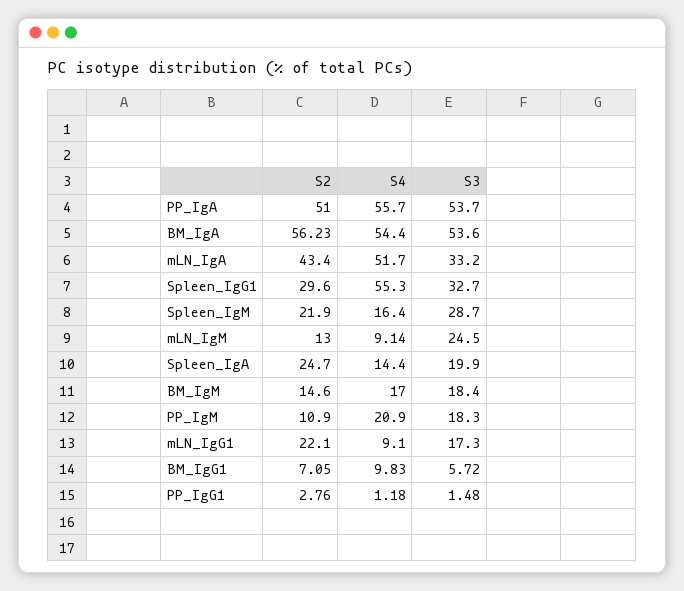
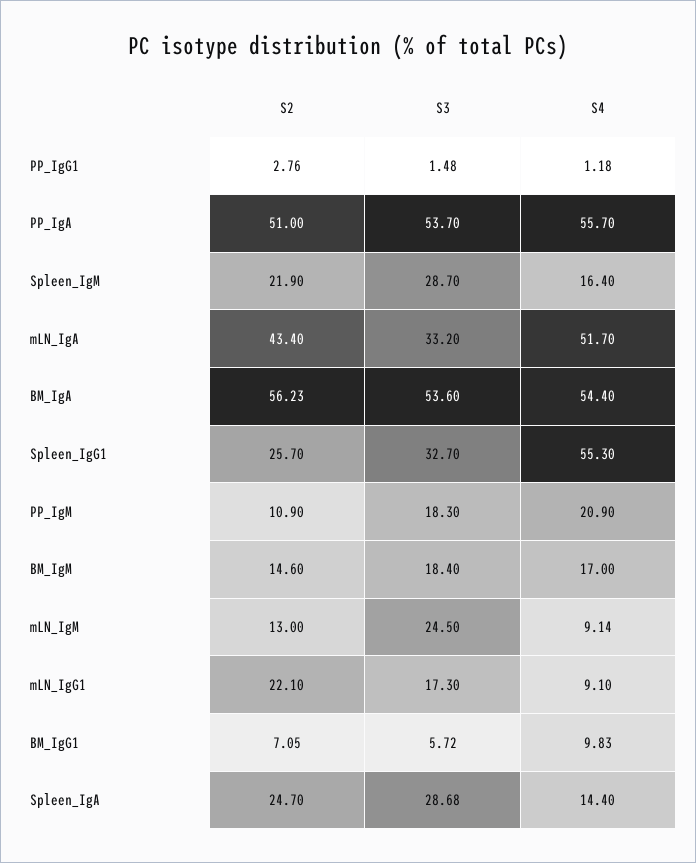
  {
    "S2": {
      "PP_IgA": 51,
      "BM_IgA": 56.23,
      "mLN_IgA": 43.4,
-     "Spleen_IgG1": 29.6,
+     "Spleen_IgG1": 25.7,
      "Spleen_IgM": 21.9,
      "mLN_IgM": 13,
      "Spleen_IgA": 24.7,
      "BM_IgM": 14.6,
      "PP_IgM": 10.9,
      "mLN_IgG1": 22.1,
      "BM_IgG1": 7.05,
      "PP_IgG1": 2.76
    },
    "S4": {
      "PP_IgA": 55.7,
      "BM_IgA": 54.4,
      "mLN_IgA": 51.7,
      "Spleen_IgG1": 55.3,
      "Spleen_IgM": 16.4,
      "mLN_IgM": 9.14,
      "Spleen_IgA": 14.4,
      "BM_IgM": 17,
      "PP_IgM": 20.9,
      "mLN_IgG1": 9.1,
      "BM_IgG1": 9.83,
      "PP_IgG1": 1.18
    },
    "S3": {
      "PP_IgA": 53.7,
      "BM_IgA": 53.6,
      "mLN_IgA": 33.2,
      "Spleen_IgG1": 32.7,
      "Spleen_IgM": 28.7,
      "mLN_IgM": 24.5,
-     "Spleen_IgA": 19.9,
+     "Spleen_IgA": 28.68,
      "BM_IgM": 18.4,
      "PP_IgM": 18.3,
      "mLN_IgG1": 17.3,
      "BM_IgG1": 5.72,
      "PP_IgG1": 1.48
    }
  }

